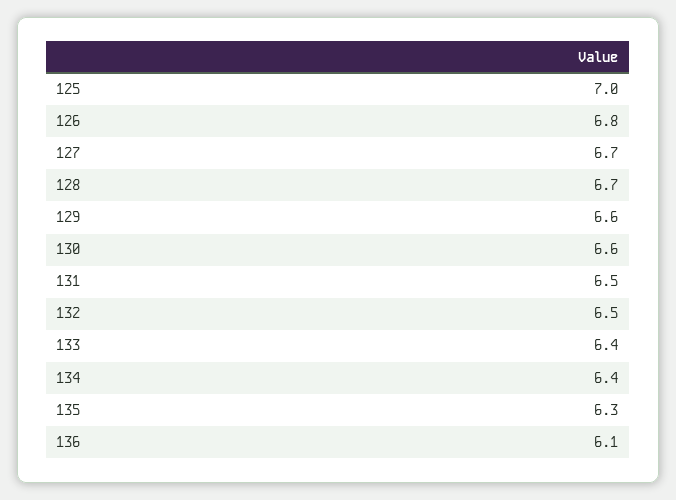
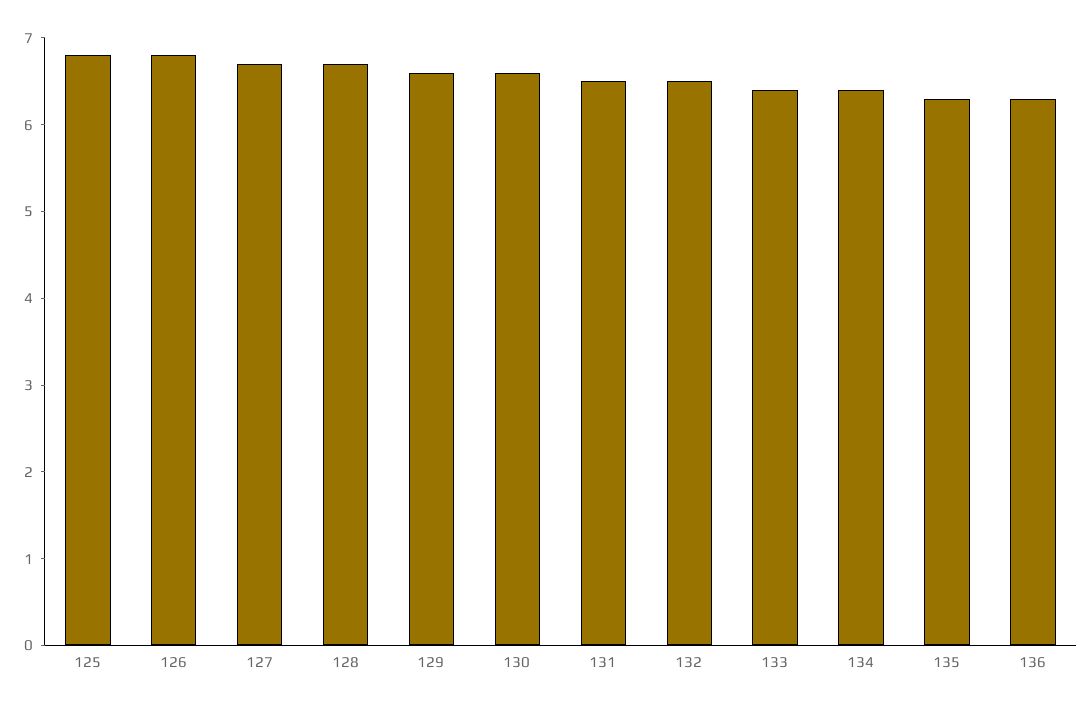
  {
-   "125": 7,
+   "125": 6.8,
    "126": 6.8,
    "127": 6.7,
    "128": 6.7,
    "129": 6.6,
    "130": 6.6,
    "131": 6.5,
    "132": 6.5,
    "133": 6.4,
    "134": 6.4,
    "135": 6.3,
-   "136": 6.1
+   "136": 6.3
  }

